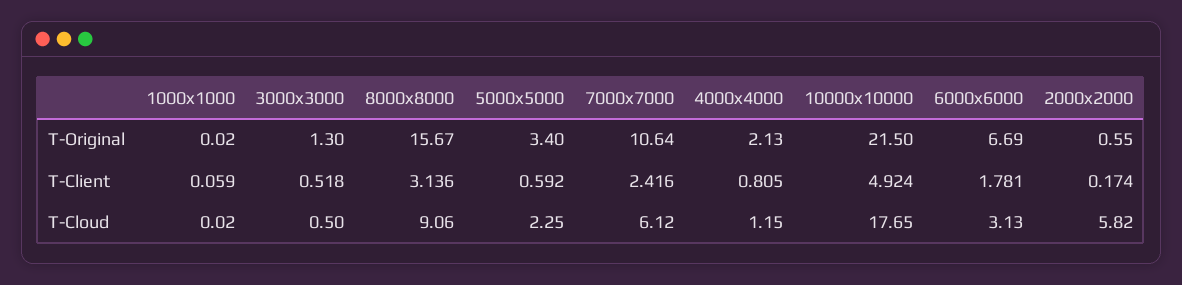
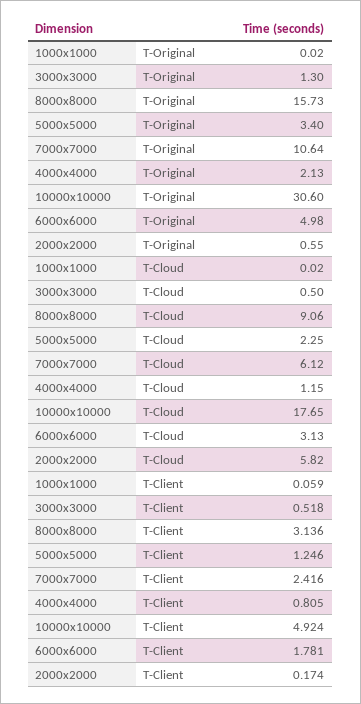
  {
    "1000x1000": {
      "T-Original": 0.02,
      "T-Client": 0.059,
      "T-Cloud": 0.02
    },
    "3000x3000": {
      "T-Original": 1.3,
      "T-Client": 0.518,
      "T-Cloud": 0.5
    },
    "8000x8000": {
-     "T-Original": 15.67,
+     "T-Original": 15.73,
      "T-Client": 3.136,
      "T-Cloud": 9.06
    },
    "5000x5000": {
      "T-Original": 3.4,
-     "T-Client": 0.592,
+     "T-Client": 1.246,
      "T-Cloud": 2.25
    },
    "7000x7000": {
      "T-Original": 10.64,
      "T-Client": 2.416,
      "T-Cloud": 6.12
    },
    "4000x4000": {
      "T-Original": 2.13,
      "T-Client": 0.805,
      "T-Cloud": 1.15
    },
    "10000x10000": {
-     "T-Original": 21.5,
+     "T-Original": 30.6,
      "T-Client": 4.924,
      "T-Cloud": 17.65
    },
    "6000x6000": {
-     "T-Original": 6.69,
+     "T-Original": 4.98,
      "T-Client": 1.781,
      "T-Cloud": 3.13
    },
    "2000x2000": {
      "T-Original": 0.55,
      "T-Client": 0.174,
      "T-Cloud": 5.82
    }
  }

